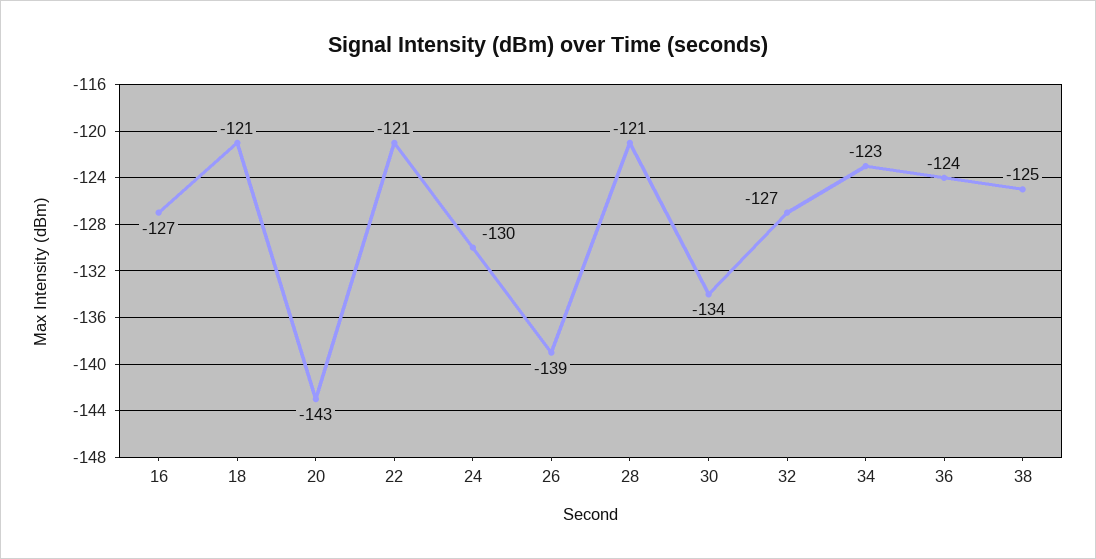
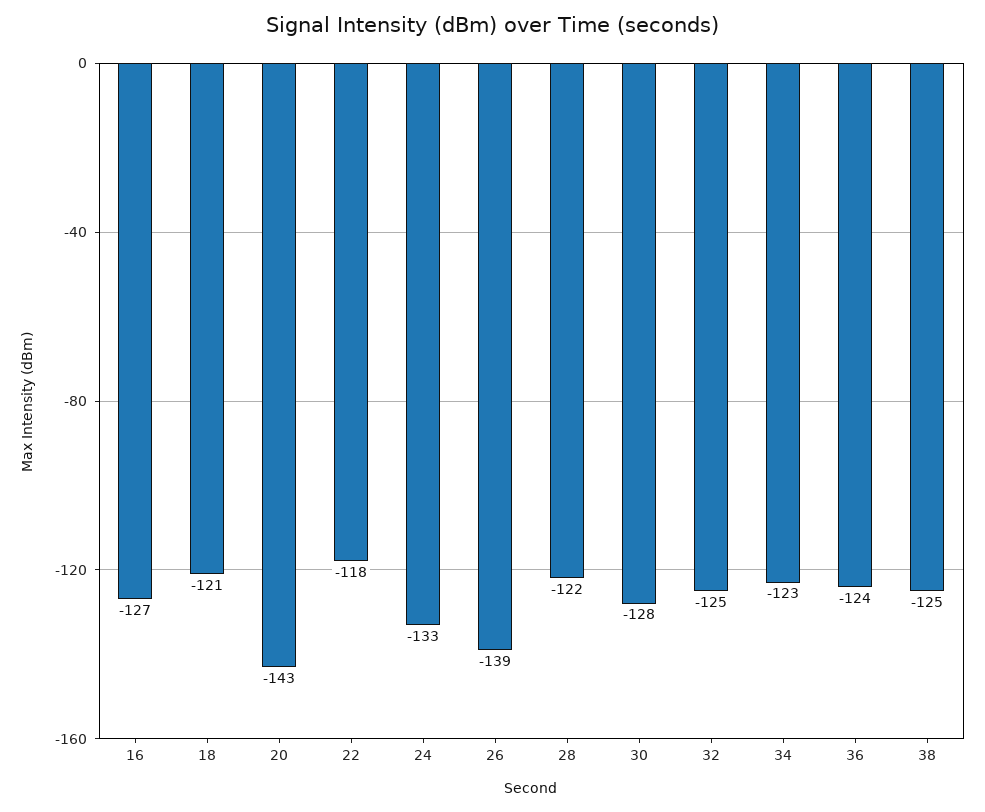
  {
    "16": -127,
    "18": -121,
    "20": -143,
-   "22": -121,
+   "22": -118,
-   "24": -130,
+   "24": -133,
    "26": -139,
-   "28": -121,
+   "28": -122,
-   "30": -134,
+   "30": -128,
-   "32": -127,
+   "32": -125,
    "34": -123,
    "36": -124,
    "38": -125
  }

